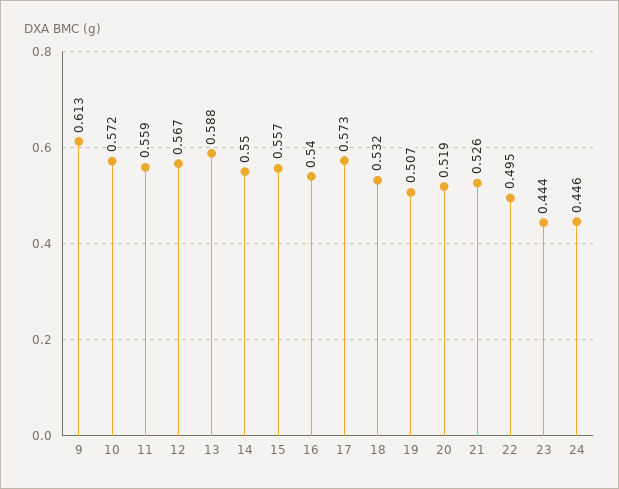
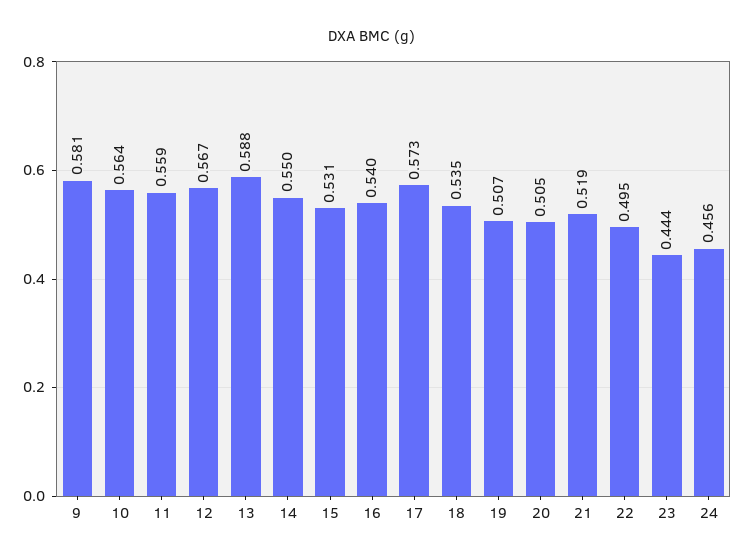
  {
-   "9": 0.613,
+   "9": 0.581,
-   "10": 0.572,
+   "10": 0.564,
    "11": 0.559,
    "12": 0.567,
    "13": 0.588,
    "14": 0.55,
-   "15": 0.557,
+   "15": 0.531,
    "16": 0.54,
    "17": 0.573,
-   "18": 0.532,
+   "18": 0.535,
    "19": 0.507,
-   "20": 0.519,
+   "20": 0.505,
-   "21": 0.526,
+   "21": 0.519,
    "22": 0.495,
    "23": 0.444,
-   "24": 0.446
+   "24": 0.456
  }

